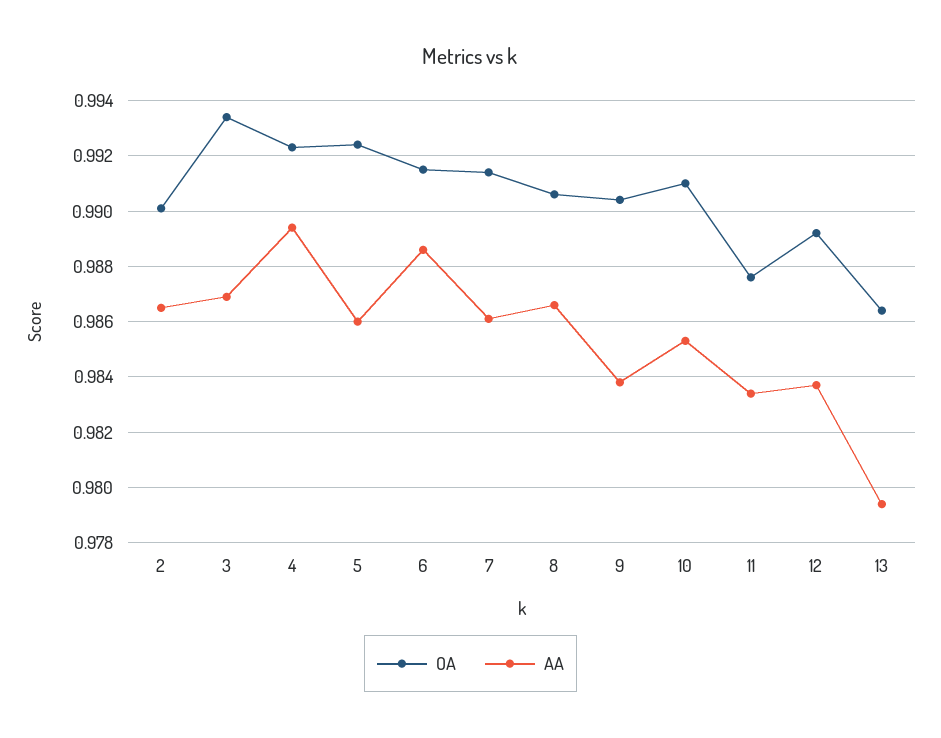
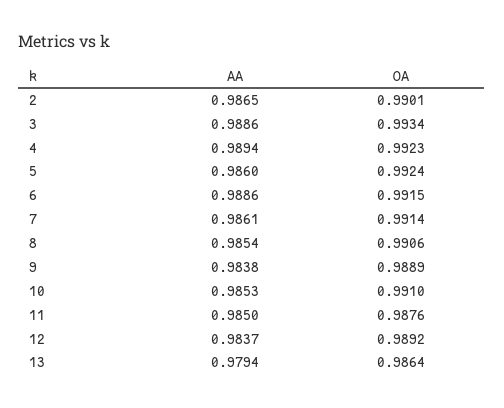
  {
    "OA": {
      "2": 0.9901,
      "3": 0.9934,
      "4": 0.9923,
      "5": 0.9924,
      "6": 0.9915,
      "7": 0.9914,
      "8": 0.9906,
-     "9": 0.9905,
+     "9": 0.9889,
      "10": 0.991,
      "11": 0.9876,
      "12": 0.9892,
      "13": 0.9864
    },
    "AA": {
      "2": 0.9865,
-     "3": 0.987,
+     "3": 0.9886,
      "4": 0.9894,
      "5": 0.986,
      "6": 0.9886,
      "7": 0.9861,
-     "8": 0.9865,
+     "8": 0.9854,
      "9": 0.9838,
      "10": 0.9853,
-     "11": 0.9835,
+     "11": 0.985,
      "12": 0.9837,
      "13": 0.9794
    }
  }

